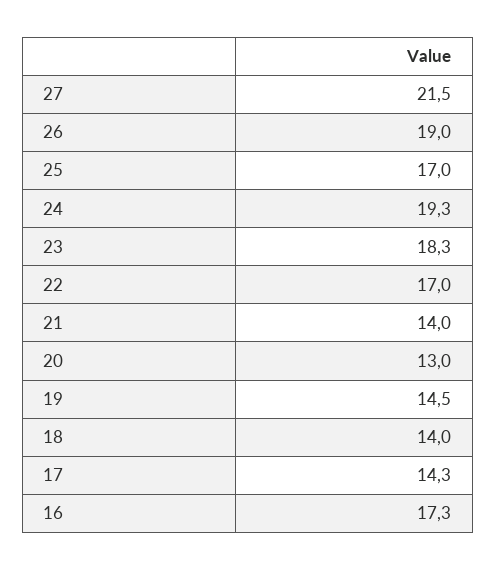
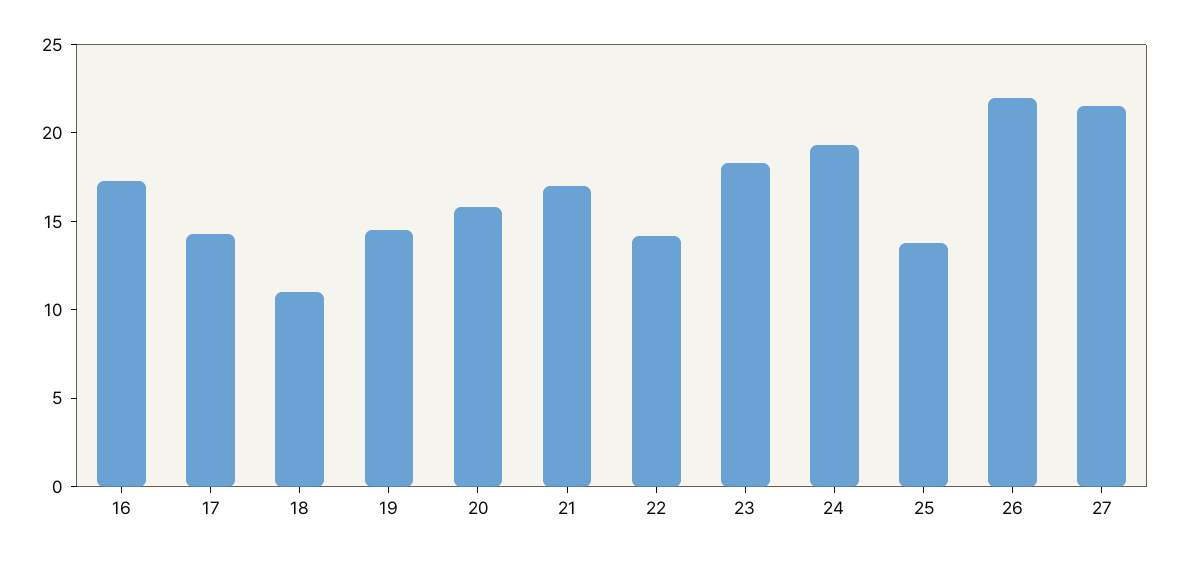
  {
    "27": 21.5,
-   "26": 19,
+   "26": 22,
-   "25": 17,
+   "25": 14,
    "24": 19.3,
    "23": 18.3,
-   "22": 17,
+   "22": 14,
-   "21": 14,
+   "21": 17,
-   "20": 13,
+   "20": 16,
    "19": 14.5,
-   "18": 14,
+   "18": 11,
    "17": 14.3,
    "16": 17.3
  }

